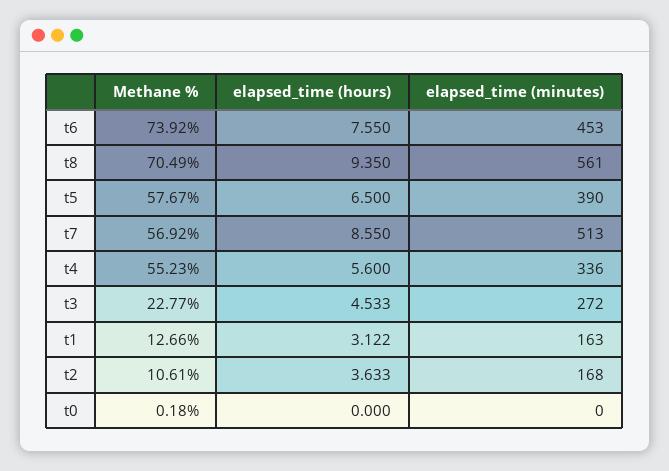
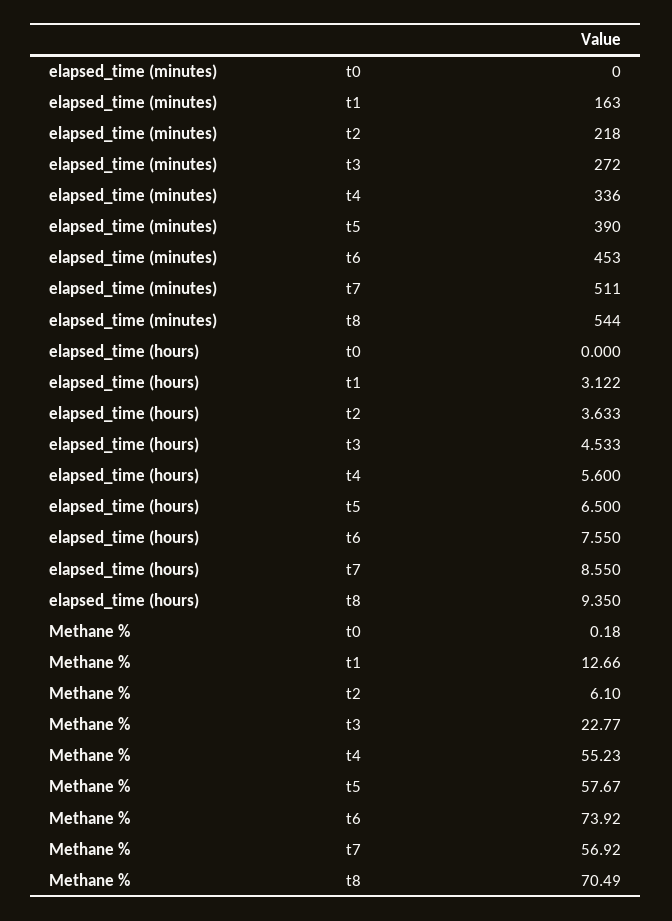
  {
    "Methane %": {
      "t6": 73.92,
      "t8": 70.49,
      "t5": 57.67,
      "t7": 56.92,
      "t4": 55.23,
      "t3": 22.77,
      "t1": 12.66,
-     "t2": 10.61,
+     "t2": 6.1,
      "t0": 0.18
    },
    "elapsed_time (hours)": {
      "t6": 7.55,
      "t8": 9.35,
      "t5": 6.5,
      "t7": 8.55,
      "t4": 5.6,
      "t3": 4.533,
      "t1": 3.122,
      "t2": 3.633,
      "t0": 0
    },
    "elapsed_time (minutes)": {
      "t6": 453,
-     "t8": 561,
+     "t8": 544,
      "t5": 390,
-     "t7": 513,
+     "t7": 511,
      "t4": 336,
      "t3": 272,
      "t1": 163,
-     "t2": 168,
+     "t2": 218,
      "t0": 0
    }
  }

